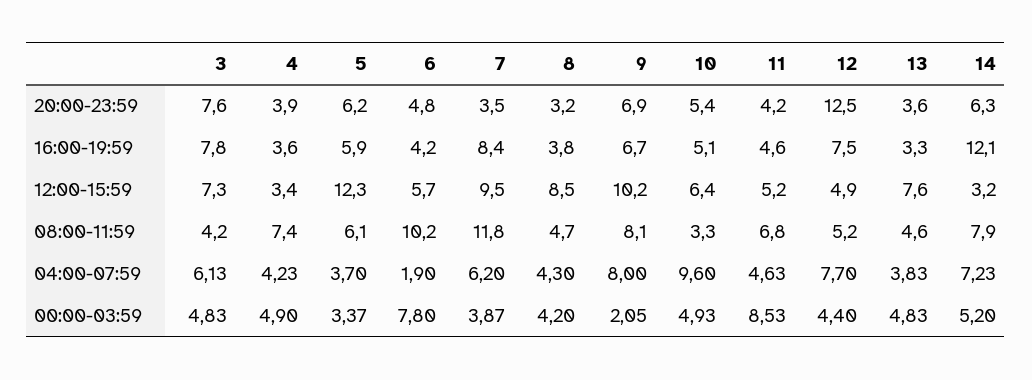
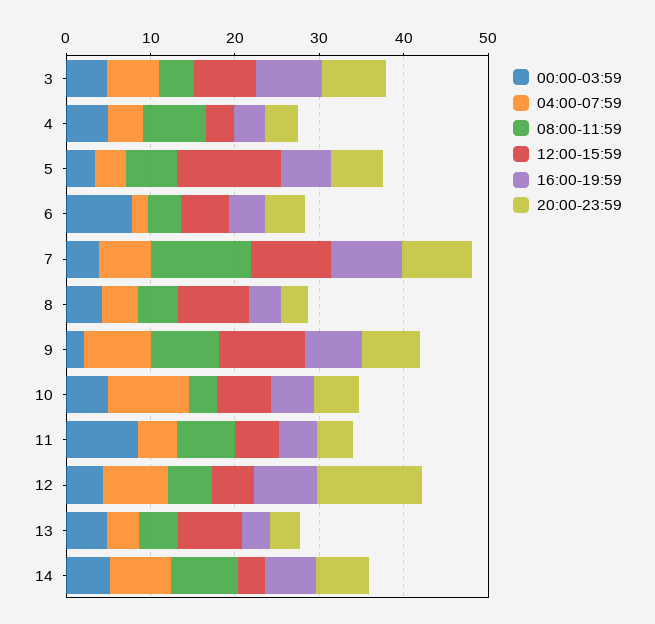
  {
    "20:00-23:59": {
      "3": 7.6,
      "4": 3.9,
      "5": 6.2,
      "6": 4.8,
-     "7": 3.5,
+     "7": 8,
      "8": 3.2,
      "9": 6.9,
      "10": 5.4,
      "11": 4.2,
      "12": 12.5,
      "13": 3.6,
      "14": 6.3
    },
    "16:00-19:59": {
      "3": 7.8,
      "4": 3.6,
      "5": 5.9,
      "6": 4.2,
      "7": 8.4,
      "8": 3.8,
      "9": 6.7,
      "10": 5.1,
      "11": 4.6,
      "12": 7.5,
      "13": 3.3,
-     "14": 12.1
+     "14": 6
    },
    "12:00-15:59": {
      "3": 7.3,
      "4": 3.4,
      "5": 12.3,
      "6": 5.7,
      "7": 9.5,
      "8": 8.5,
      "9": 10.2,
      "10": 6.4,
      "11": 5.2,
      "12": 4.9,
      "13": 7.6,
      "14": 3.2
    },
    "08:00-11:59": {
      "3": 4.2,
      "4": 7.4,
      "5": 6.1,
-     "6": 10.2,
+     "6": 4,
      "7": 11.8,
      "8": 4.7,
      "9": 8.1,
      "10": 3.3,
      "11": 6.8,
      "12": 5.2,
      "13": 4.6,
      "14": 7.9
    },
    "04:00-07:59": {
      "3": 6.13,
      "4": 4.23,
      "5": 3.7,
      "6": 1.9,
      "7": 6.2,
      "8": 4.3,
      "9": 8,
      "10": 9.6,
      "11": 4.63,
      "12": 7.7,
      "13": 3.83,
      "14": 7.23
    },
    "00:00-03:59": {
      "3": 4.83,
      "4": 4.9,
      "5": 3.37,
      "6": 7.8,
      "7": 3.87,
      "8": 4.2,
      "9": 2.05,
      "10": 4.93,
      "11": 8.53,
      "12": 4.4,
      "13": 4.83,
      "14": 5.2
    }
  }

